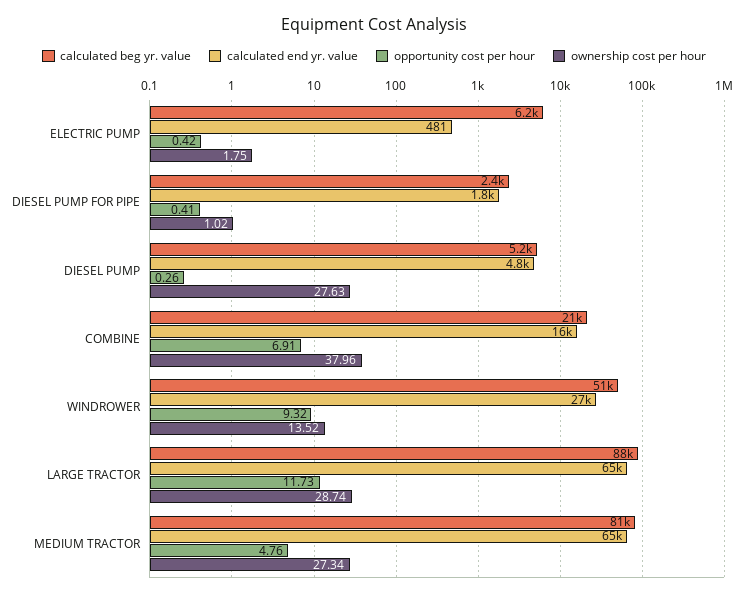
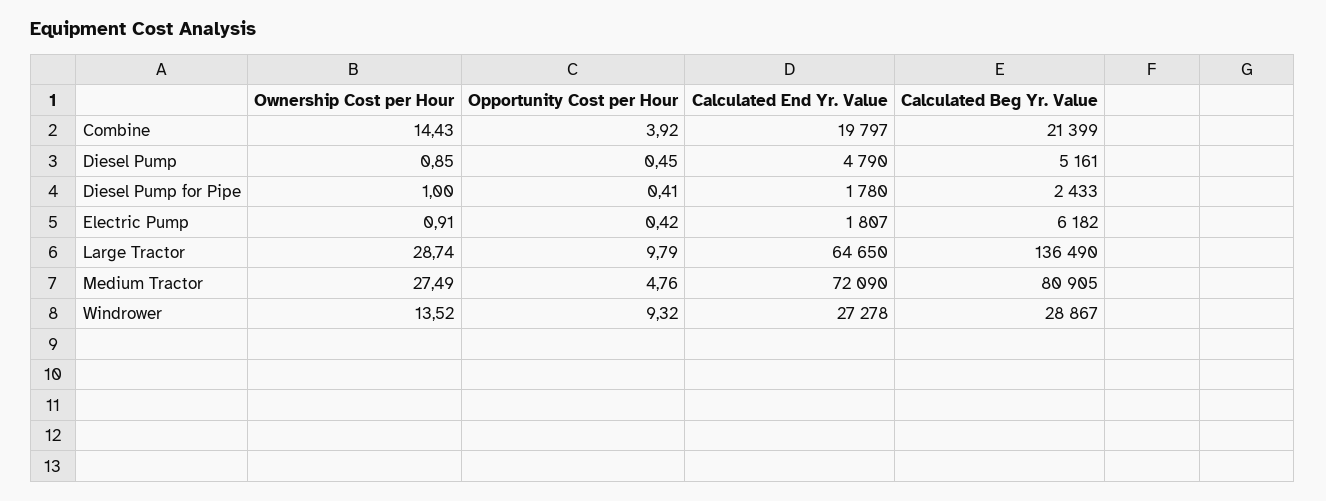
  {
    "calculated beg yr. value": {
      "ELECTRIC PUMP": 6182,
      "DIESEL PUMP FOR PIPE": 2433,
      "DIESEL PUMP": 5161,
      "COMBINE": 21399,
-     "WINDROWER": 51000,
+     "WINDROWER": 28867,
-     "LARGE TRACTOR": 88000,
+     "LARGE TRACTOR": 136490,
      "MEDIUM TRACTOR": 80905
    },
    "calculated end yr. value": {
-     "ELECTRIC PUMP": 481,
+     "ELECTRIC PUMP": 1807,
      "DIESEL PUMP FOR PIPE": 1780,
      "DIESEL PUMP": 4790,
-     "COMBINE": 16000,
+     "COMBINE": 19797,
      "WINDROWER": 27278,
      "LARGE TRACTOR": 64650,
-     "MEDIUM TRACTOR": 65000
+     "MEDIUM TRACTOR": 72090
    },
    "opportunity cost per hour": {
      "ELECTRIC PUMP": 0.42,
      "DIESEL PUMP FOR PIPE": 0.41,
-     "DIESEL PUMP": 0.26,
+     "DIESEL PUMP": 0.45,
-     "COMBINE": 6.91,
+     "COMBINE": 3.92,
      "WINDROWER": 9.32,
-     "LARGE TRACTOR": 11.73,
+     "LARGE TRACTOR": 9.79,
      "MEDIUM TRACTOR": 4.76
    },
    "ownership cost per hour": {
-     "ELECTRIC PUMP": 1.75,
+     "ELECTRIC PUMP": 0.91,
-     "DIESEL PUMP FOR PIPE": 1.02,
+     "DIESEL PUMP FOR PIPE": 1,
-     "DIESEL PUMP": 27.63,
+     "DIESEL PUMP": 0.85,
-     "COMBINE": 37.96,
+     "COMBINE": 14.43,
      "WINDROWER": 13.52,
      "LARGE TRACTOR": 28.74,
-     "MEDIUM TRACTOR": 27.34
+     "MEDIUM TRACTOR": 27.49
    }
  }

